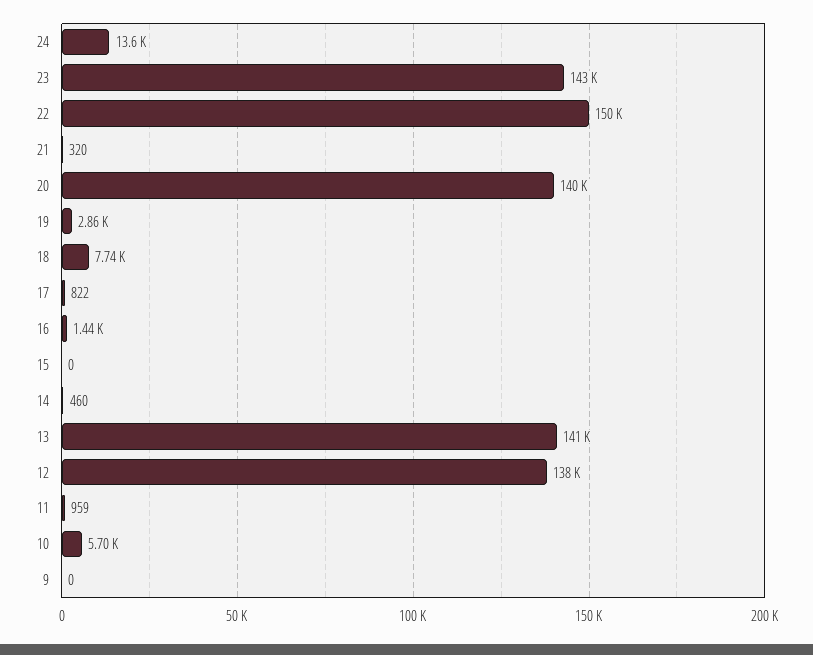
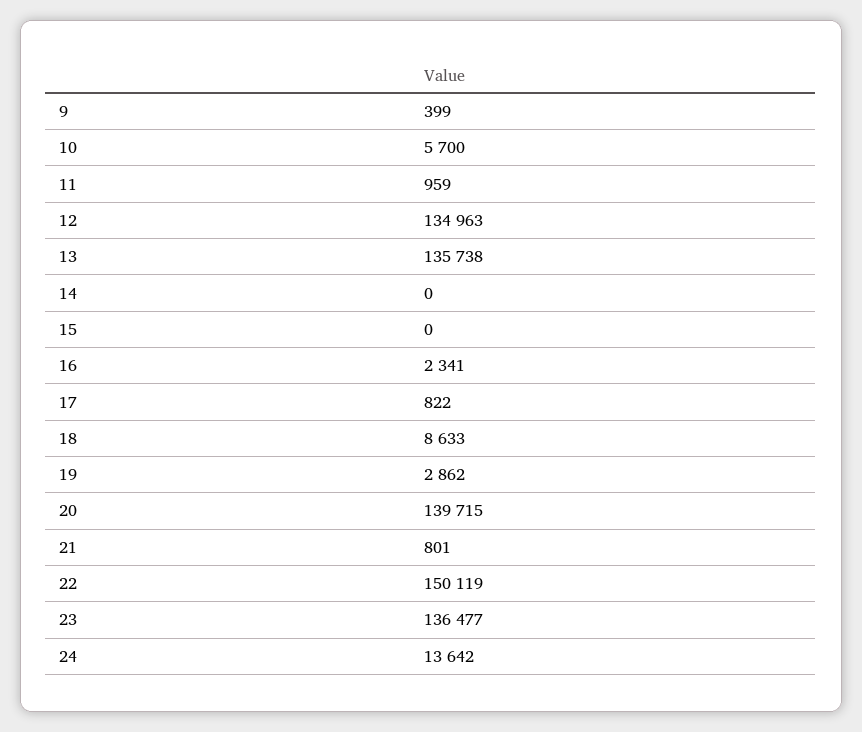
  {
    "24": 13642,
-   "23": 143000,
+   "23": 136477,
    "22": 150119,
-   "21": 320,
+   "21": 801,
    "20": 139715,
    "19": 2862,
-   "18": 7740,
+   "18": 8633,
    "17": 822,
-   "16": 1440,
+   "16": 2341,
    "15": 0,
-   "14": 460,
+   "14": 0,
-   "13": 141000,
+   "13": 135738,
-   "12": 138000,
+   "12": 134963,
    "11": 959,
    "10": 5700,
-   "9": 0
+   "9": 399
  }

